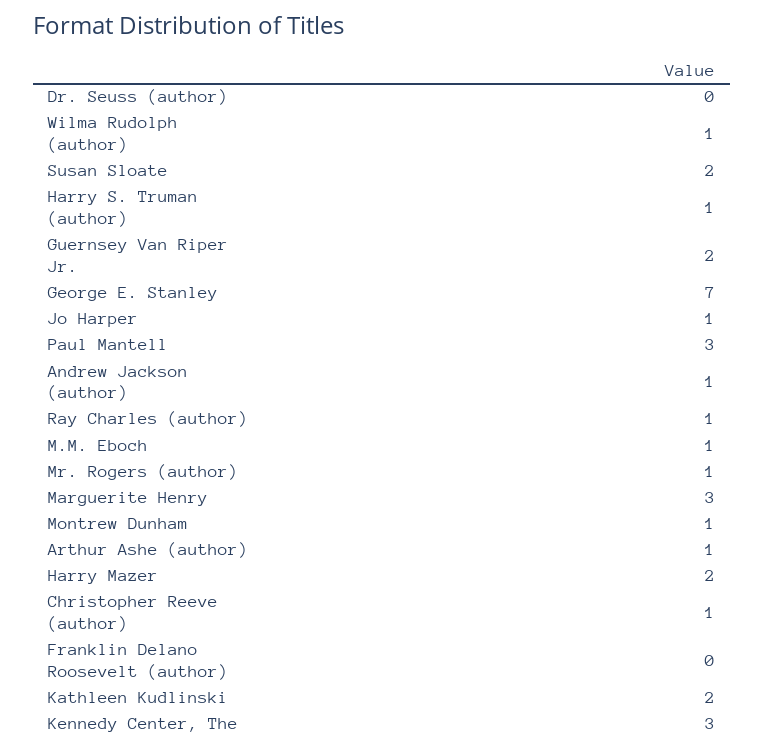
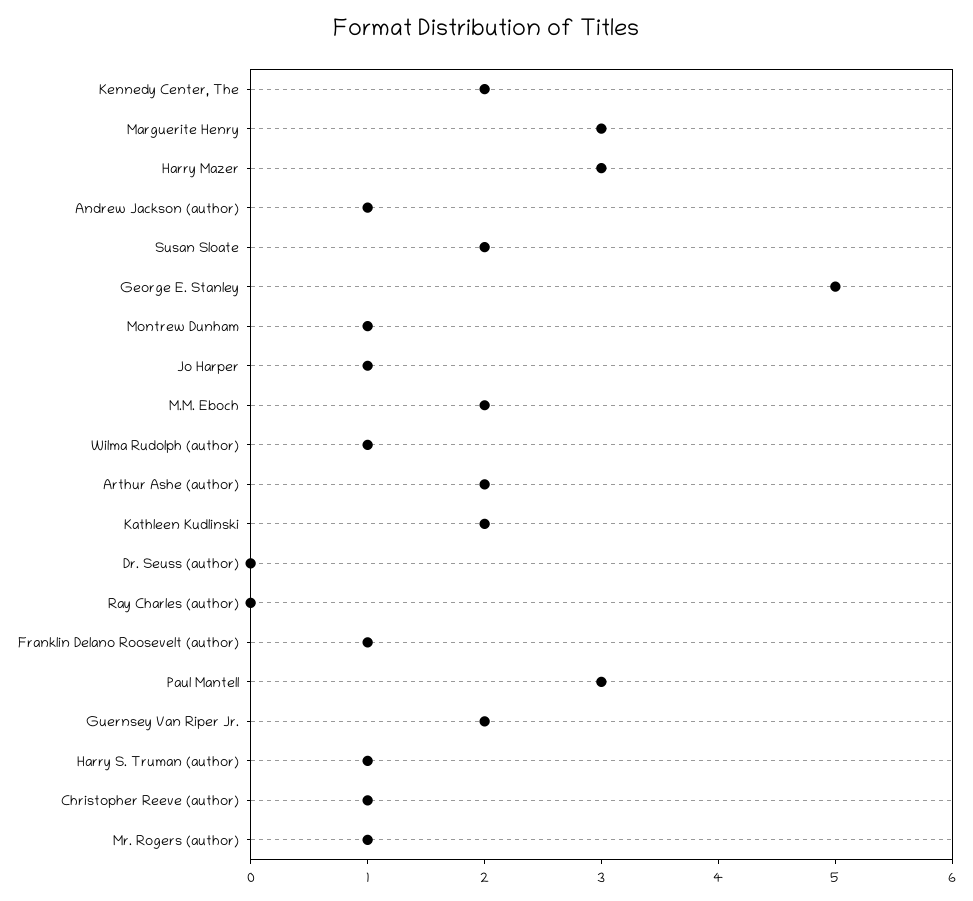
  {
    "Dr. Seuss (author)": 0,
    "Wilma Rudolph (author)": 1,
    "Susan Sloate": 2,
    "Harry S. Truman (author)": 1,
    "Guernsey Van Riper Jr.": 2,
-   "George E. Stanley": 7,
+   "George E. Stanley": 5,
    "Jo Harper": 1,
    "Paul Mantell": 3,
    "Andrew Jackson (author)": 1,
-   "Ray Charles (author)": 1,
+   "Ray Charles (author)": 0,
-   "M.M. Eboch": 1,
+   "M.M. Eboch": 2,
    "Mr. Rogers (author)": 1,
    "Marguerite Henry": 3,
    "Montrew Dunham": 1,
-   "Arthur Ashe (author)": 1,
+   "Arthur Ashe (author)": 2,
-   "Harry Mazer": 2,
+   "Harry Mazer": 3,
    "Christopher Reeve (author)": 1,
-   "Franklin Delano Roosevelt (author)": 0,
+   "Franklin Delano Roosevelt (author)": 1,
    "Kathleen Kudlinski": 2,
-   "Kennedy Center, The": 3
+   "Kennedy Center, The": 2
  }

